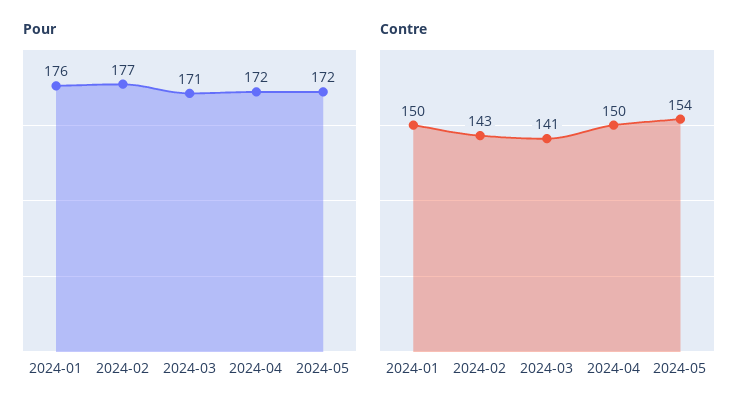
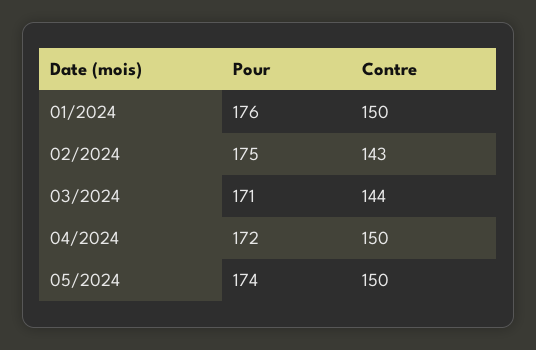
  {
    "Pour": {
      "2024-01": 176,
-     "2024-02": 177,
+     "2024-02": 175,
      "2024-03": 171,
      "2024-04": 172,
-     "2024-05": 172
+     "2024-05": 174
    },
    "Contre": {
      "2024-01": 150,
      "2024-02": 143,
-     "2024-03": 141,
+     "2024-03": 144,
      "2024-04": 150,
-     "2024-05": 154
+     "2024-05": 150
    }
  }

